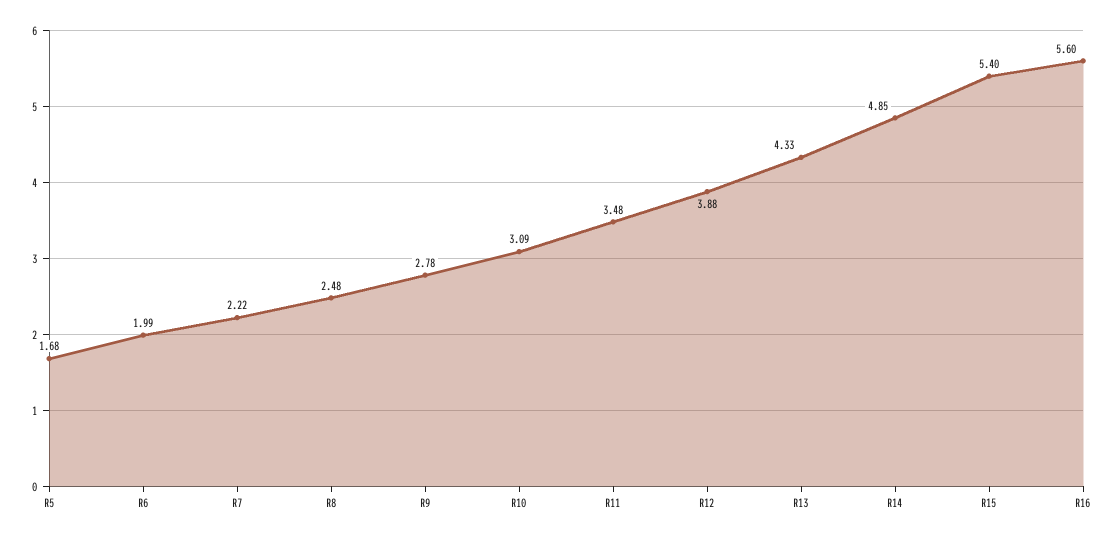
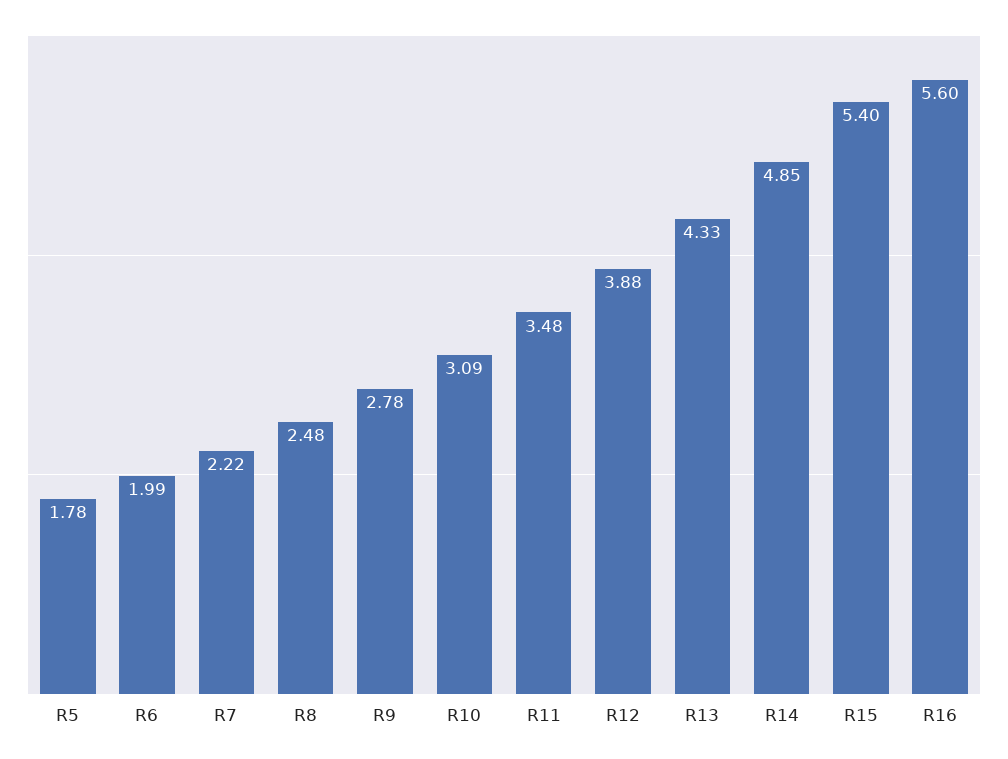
  {
-   "R5": 1.68,
+   "R5": 1.78,
    "R6": 1.99,
    "R7": 2.22,
    "R8": 2.48,
    "R9": 2.78,
    "R10": 3.09,
    "R11": 3.48,
    "R12": 3.88,
    "R13": 4.33,
    "R14": 4.85,
    "R15": 5.4,
    "R16": 5.6
  }

